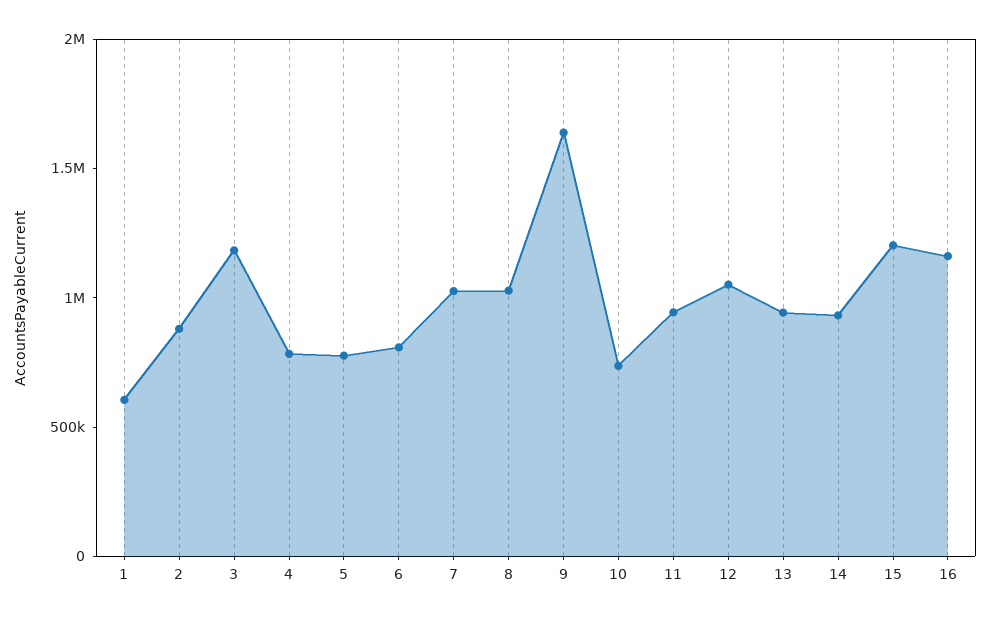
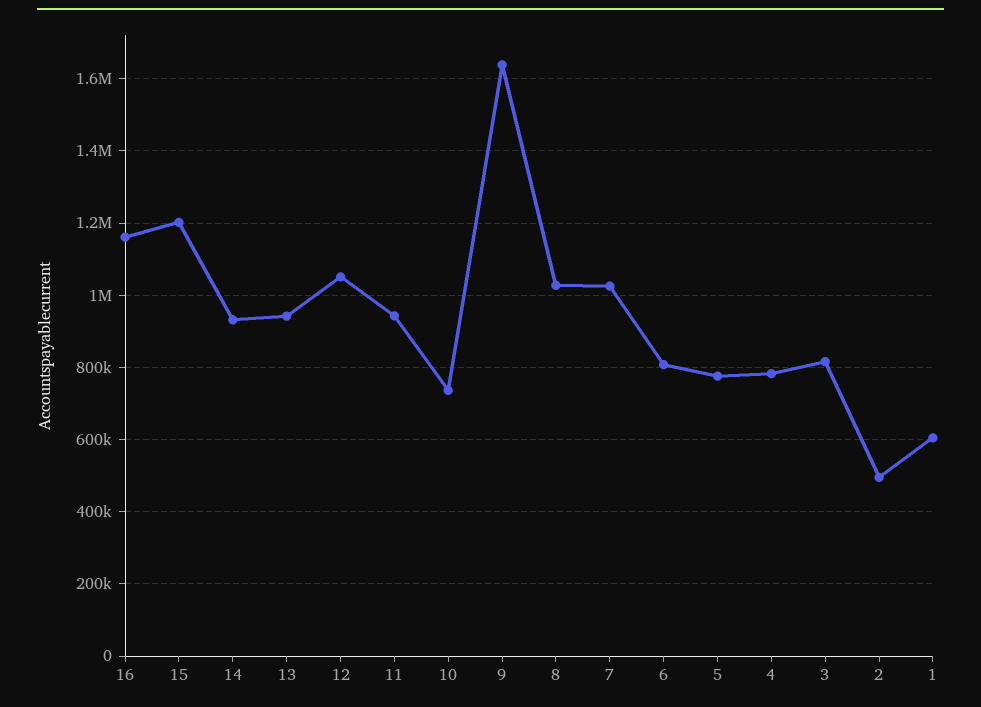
  {
    "1": 600000,
-   "2": 900000,
+   "2": 500000,
-   "3": 1200000,
+   "3": 820000,
    "4": 780000,
    "5": 780000,
    "6": 800000,
    "7": 1020000,
    "8": 1020000,
    "9": 1640000,
    "10": 740000,
    "11": 940000,
    "12": 1060000,
    "13": 940000,
    "14": 940000,
    "15": 1200000,
    "16": 1160000
  }

